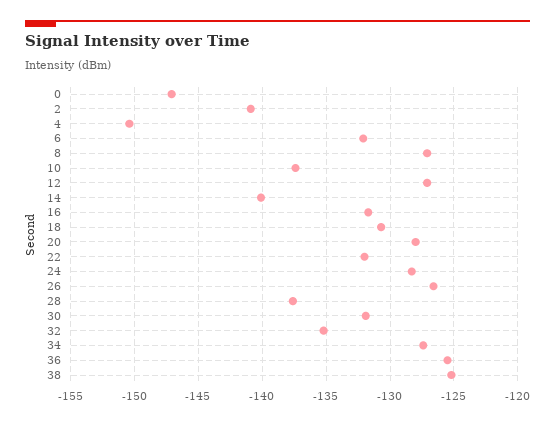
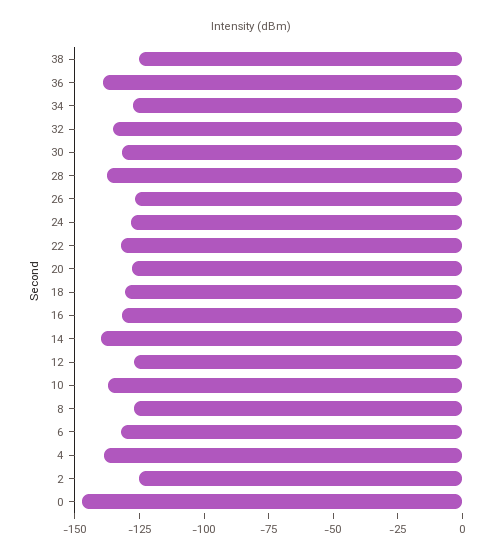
  {
    "0": -147,
-   "2": -141,
+   "2": -125,
-   "4": -150.5,
+   "4": -140,
    "6": -132,
    "8": -127,
    "10": -137.5,
    "12": -127,
    "14": -140,
    "16": -131.5,
    "18": -130.5,
    "20": -128,
    "22": -132,
    "24": -128.5,
    "26": -126.5,
    "28": -137.5,
    "30": -132,
    "32": -135,
    "34": -127.5,
-   "36": -125.5,
+   "36": -140,
    "38": -125
  }

